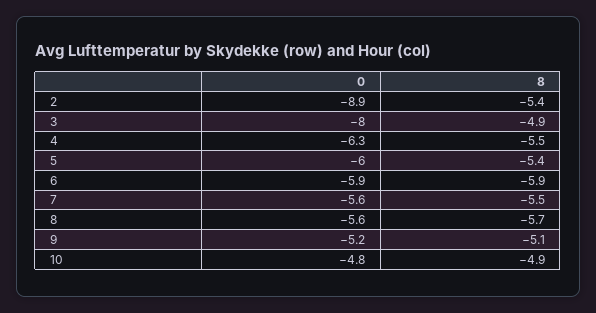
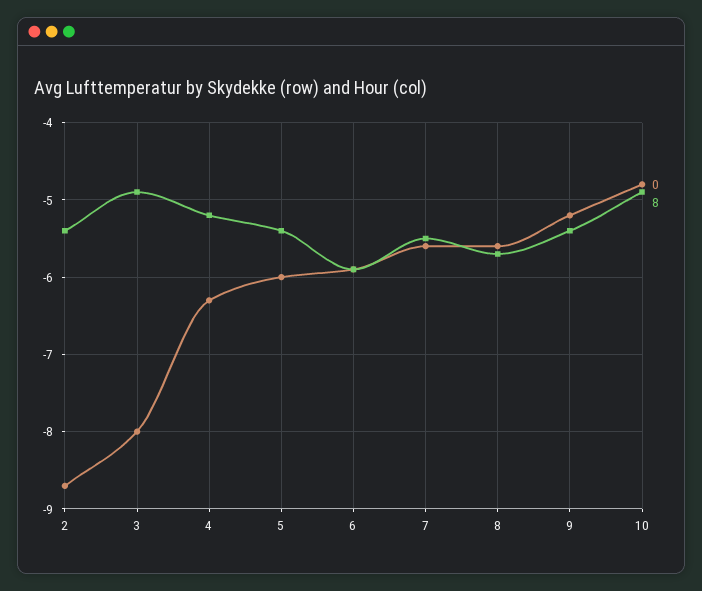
  {
    "0": {
-     "2": -8.9,
+     "2": -8.7,
      "3": -8,
      "4": -6.3,
      "5": -6,
      "6": -5.9,
      "7": -5.6,
      "8": -5.6,
      "9": -5.2,
      "10": -4.8
    },
    "8": {
      "2": -5.4,
      "3": -4.9,
-     "4": -5.5,
+     "4": -5.2,
      "5": -5.4,
      "6": -5.9,
      "7": -5.5,
      "8": -5.7,
-     "9": -5.1,
+     "9": -5.4,
      "10": -4.9
    }
  }

